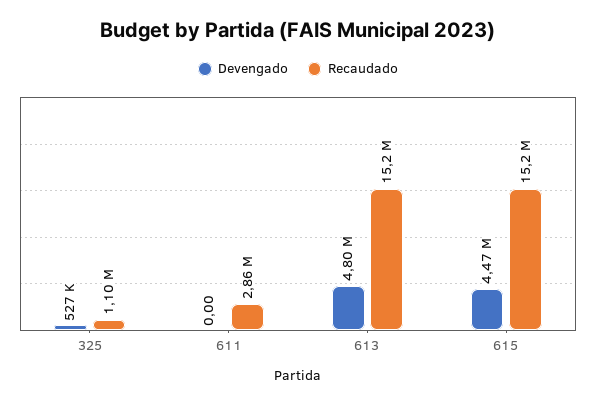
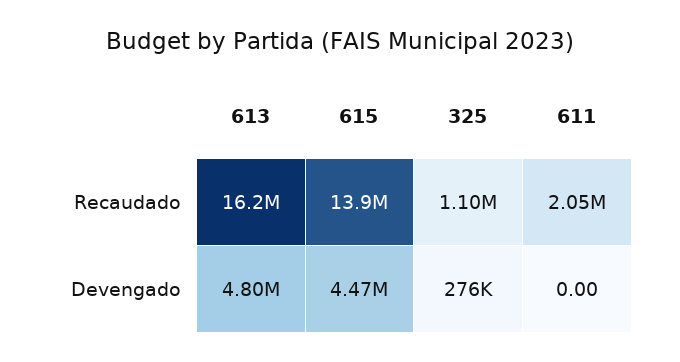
  {
    "Devengado": {
-     "325": 527000,
+     "325": 276000,
      "611": 0,
      "613": 4800000,
      "615": 4470000
    },
    "Recaudado": {
      "325": 1100000,
-     "611": 2860000,
+     "611": 2050000,
-     "613": 15200000,
+     "613": 16200000,
-     "615": 15200000
+     "615": 13900000
    }
  }

